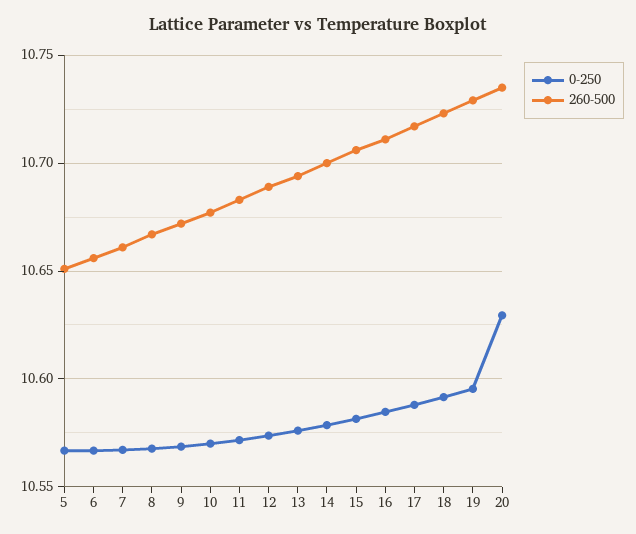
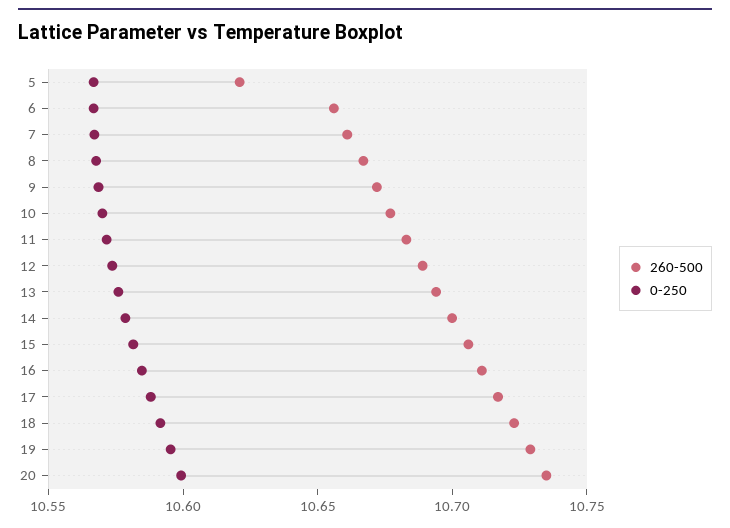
  {
    "0-250": {
      "5": 10.565,
      "6": 10.565,
      "7": 10.565,
      "8": 10.57,
      "9": 10.57,
      "10": 10.57,
      "11": 10.57,
      "12": 10.575,
      "13": 10.575,
      "14": 10.58,
      "15": 10.58,
      "16": 10.585,
      "17": 10.59,
      "18": 10.59,
      "19": 10.595,
-     "20": 10.63
+     "20": 10.6
    },
    "260-500": {
-     "5": 10.65,
+     "5": 10.62,
      "6": 10.655,
      "7": 10.66,
      "8": 10.665,
      "9": 10.67,
      "10": 10.675,
      "11": 10.685,
      "12": 10.69,
      "13": 10.695,
      "14": 10.7,
      "15": 10.705,
      "16": 10.71,
      "17": 10.715,
      "18": 10.725,
      "19": 10.73,
      "20": 10.735
    }
  }

